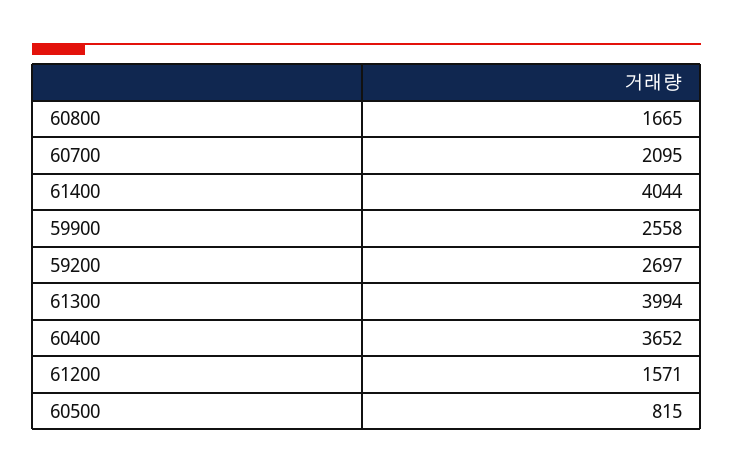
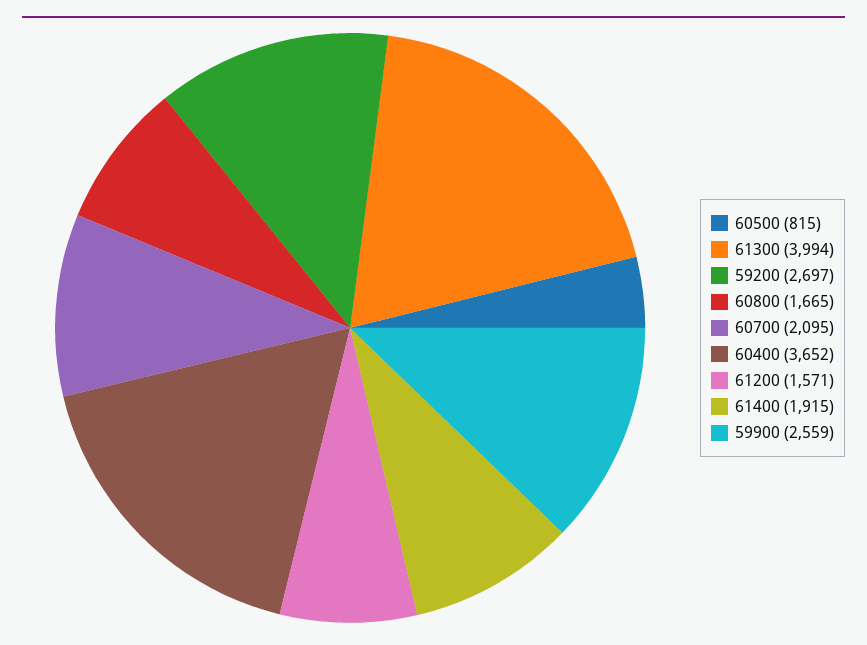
  {
    "60800": 1665,
    "60700": 2095,
-   "61400": 4044,
+   "61400": 1915,
-   "59900": 2558,
+   "59900": 2559,
    "59200": 2697,
    "61300": 3994,
    "60400": 3652,
    "61200": 1571,
    "60500": 815
  }

